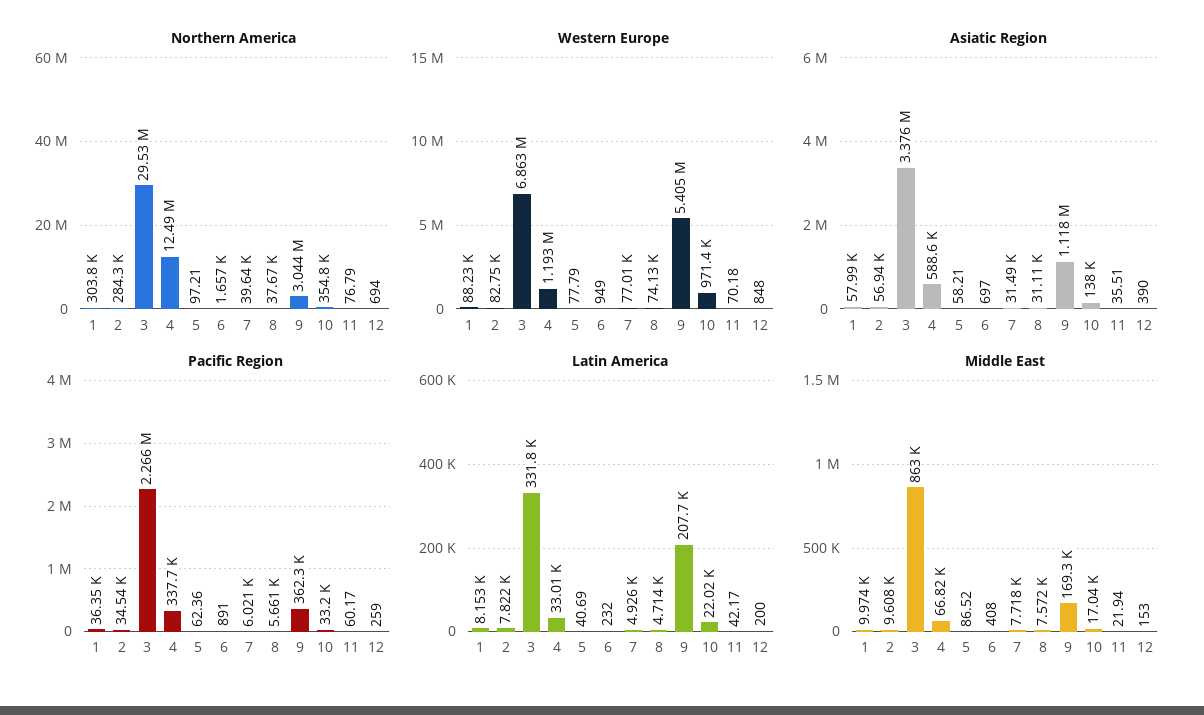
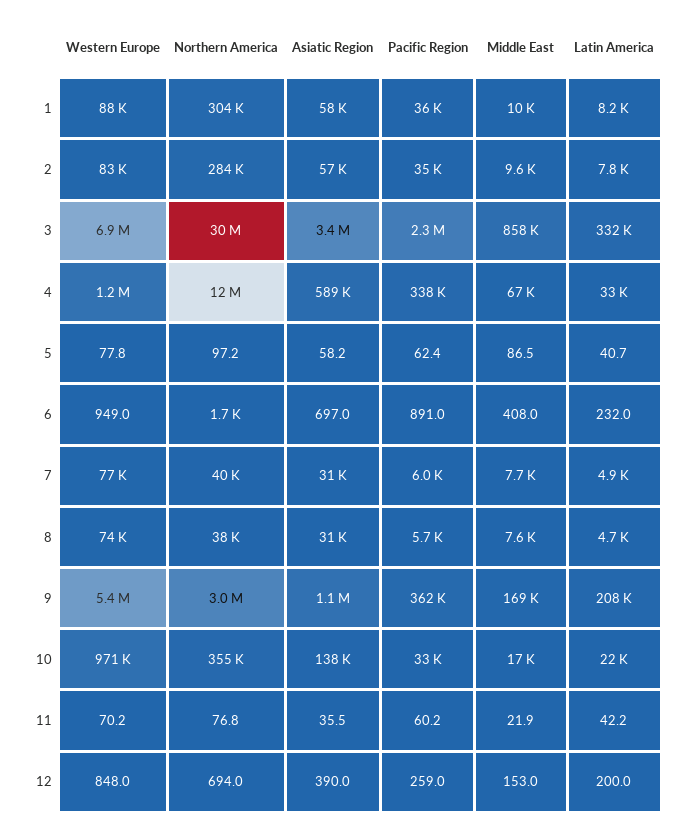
  {
    "Northern America": {
      "1": 303800,
      "2": 284300,
      "3": 29530000,
      "4": 12490000,
      "5": 97.21,
      "6": 1657,
      "7": 39640,
      "8": 37670,
      "9": 3044000,
      "10": 354800,
      "11": 76.79,
      "12": 694
    },
    "Western Europe": {
      "1": 88230,
      "2": 82750,
      "3": 6863000,
      "4": 1193000,
      "5": 77.79,
      "6": 949,
      "7": 77010,
      "8": 74130,
      "9": 5405000,
      "10": 971400,
      "11": 70.18,
      "12": 848
    },
    "Asiatic Region": {
      "1": 57990,
      "2": 56940,
      "3": 3376000,
      "4": 588600,
      "5": 58.21,
      "6": 697,
      "7": 31490,
      "8": 31110,
      "9": 1118000,
      "10": 138000,
      "11": 35.51,
      "12": 390
    },
    "Pacific Region": {
      "1": 36350,
      "2": 34540,
      "3": 2266000,
      "4": 337700,
      "5": 62.36,
      "6": 891,
      "7": 6021,
      "8": 5661,
      "9": 362300,
      "10": 33200,
      "11": 60.17,
      "12": 259
    },
    "Latin America": {
      "1": 8153,
      "2": 7822,
      "3": 331800,
      "4": 33010,
      "5": 40.69,
      "6": 232,
      "7": 4926,
      "8": 4714,
      "9": 207700,
      "10": 22020,
      "11": 42.17,
      "12": 200
    },
    "Middle East": {
      "1": 9974,
      "2": 9608,
-     "3": 863000,
+     "3": 858000,
      "4": 66820,
      "5": 86.52,
      "6": 408,
      "7": 7718,
      "8": 7572,
      "9": 169300,
      "10": 17040,
      "11": 21.94,
      "12": 153
    }
  }

